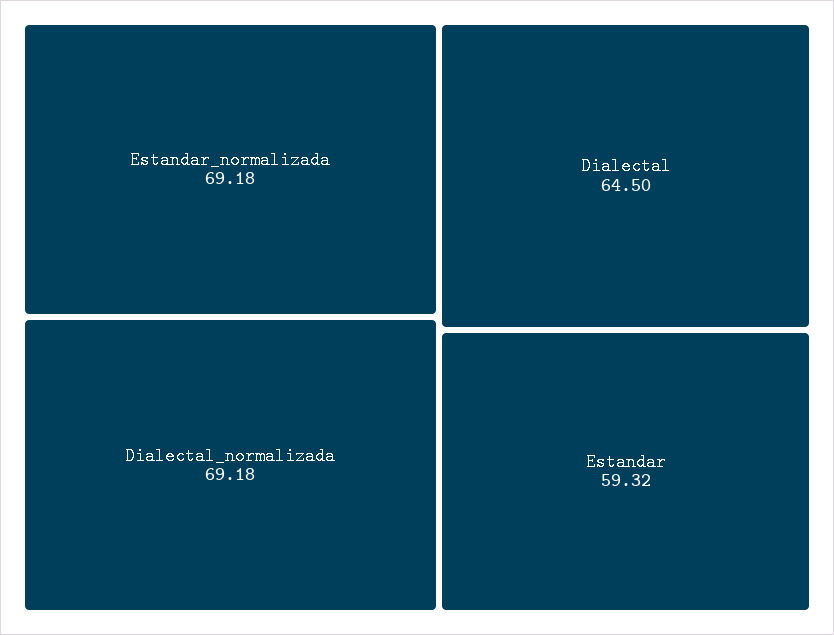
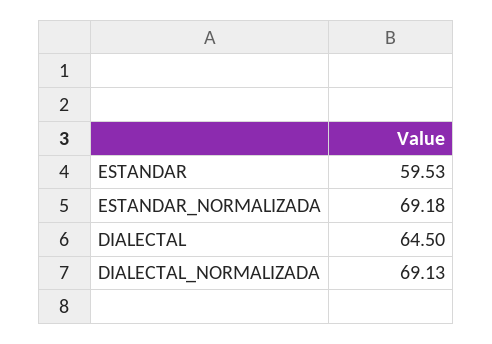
  {
    "Estandar_normalizada": 69.18,
-   "Dialectal_normalizada": 69.18,
+   "Dialectal_normalizada": 69.13,
    "Dialectal": 64.5,
-   "Estandar": 59.32
+   "Estandar": 59.53
  }

